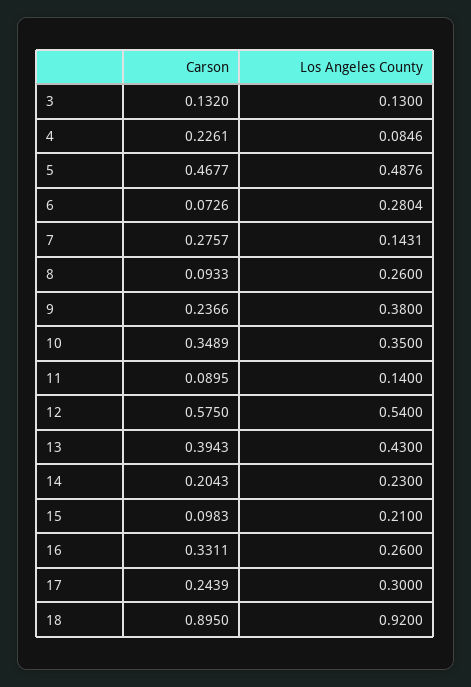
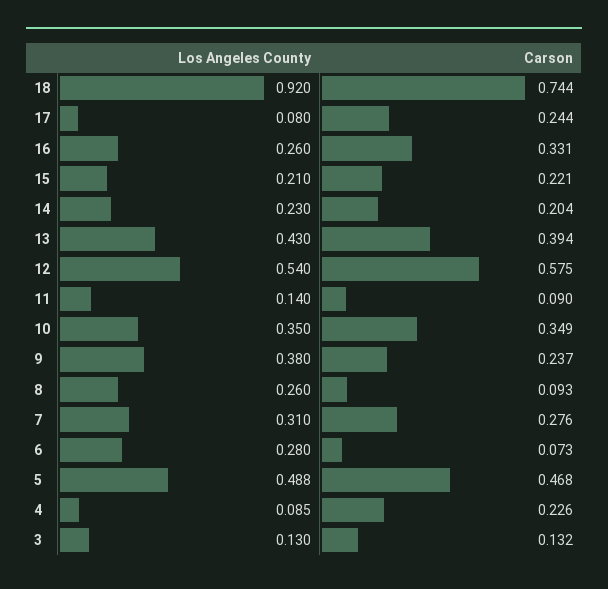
  {
    "Carson": {
      "3": 0.132,
      "4": 0.2261,
      "5": 0.4677,
      "6": 0.0726,
      "7": 0.2757,
      "8": 0.0933,
      "9": 0.2366,
      "10": 0.3489,
      "11": 0.0895,
      "12": 0.575,
      "13": 0.3943,
      "14": 0.2043,
-     "15": 0.0983,
+     "15": 0.221,
      "16": 0.3311,
      "17": 0.2439,
-     "18": 0.895
+     "18": 0.744
    },
    "Los Angeles County": {
      "3": 0.13,
      "4": 0.0846,
      "5": 0.4876,
      "6": 0.2804,
-     "7": 0.1431,
+     "7": 0.31,
      "8": 0.26,
      "9": 0.38,
      "10": 0.35,
      "11": 0.14,
      "12": 0.54,
      "13": 0.43,
      "14": 0.23,
      "15": 0.21,
      "16": 0.26,
-     "17": 0.3,
+     "17": 0.08,
      "18": 0.92
    }
  }

